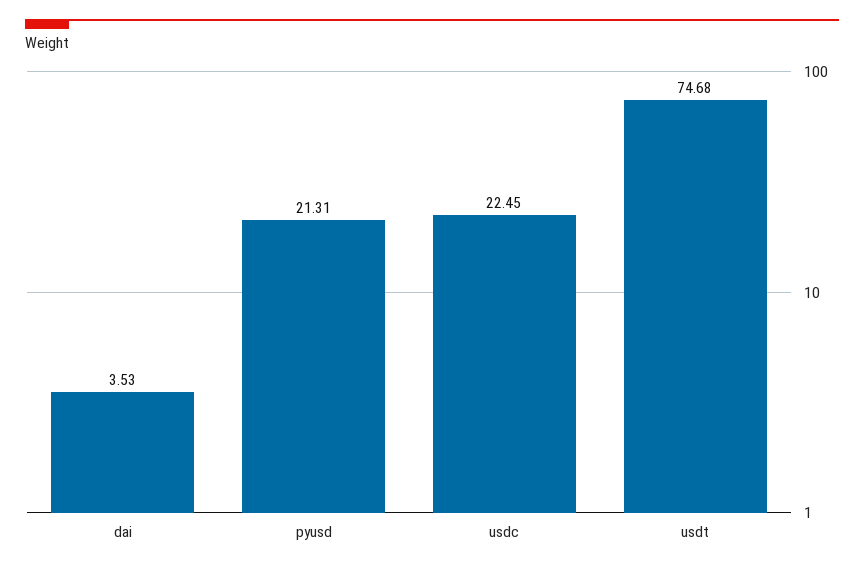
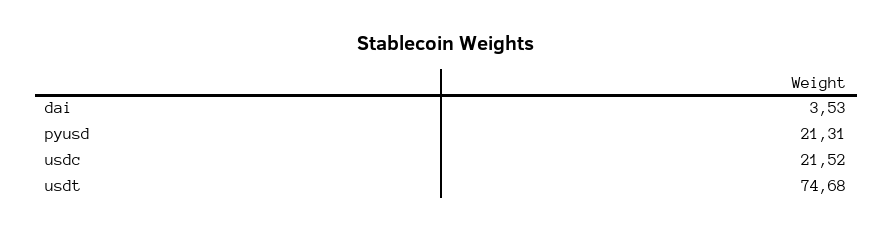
  {
    "dai": 3.53,
    "pyusd": 21.31,
-   "usdc": 22.45,
+   "usdc": 21.52,
    "usdt": 74.68
  }

